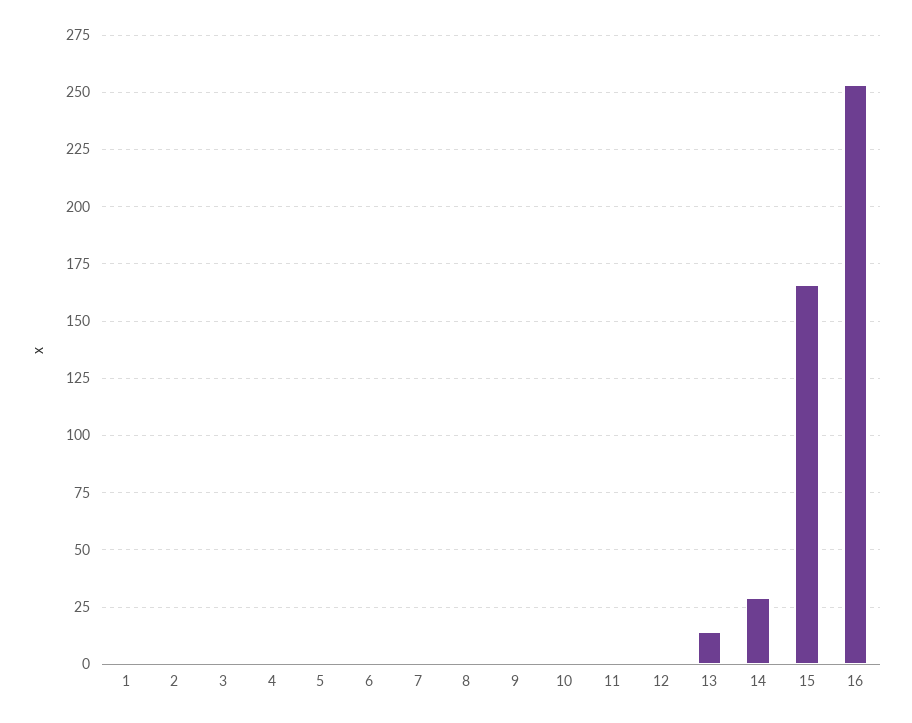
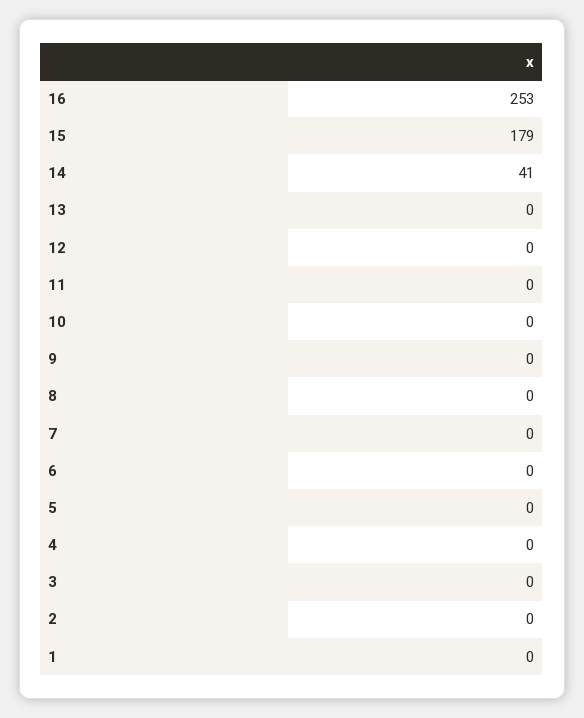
  {
    "1": 0,
    "2": 0,
    "3": 0,
    "4": 0,
    "5": 0,
    "6": 0,
    "7": 0,
    "8": 0,
    "9": 0,
    "10": 0,
    "11": 0,
    "12": 0,
-   "13": 15,
+   "13": 0,
-   "14": 30,
+   "14": 41,
-   "15": 165,
+   "15": 179,
    "16": 253
  }

